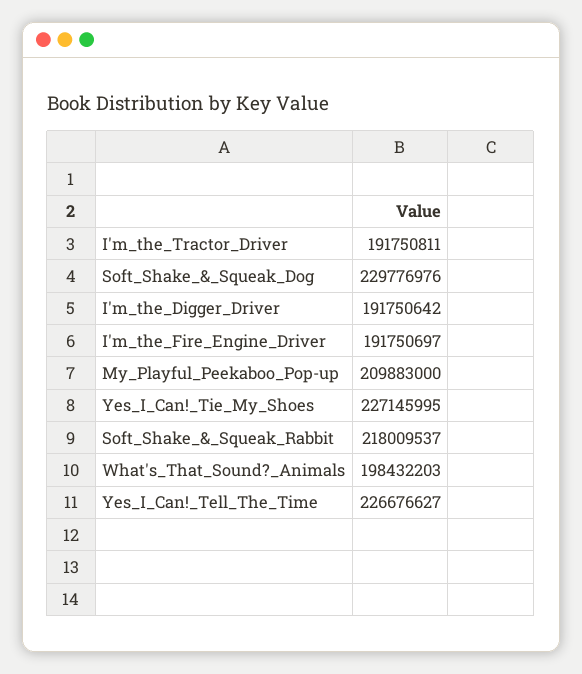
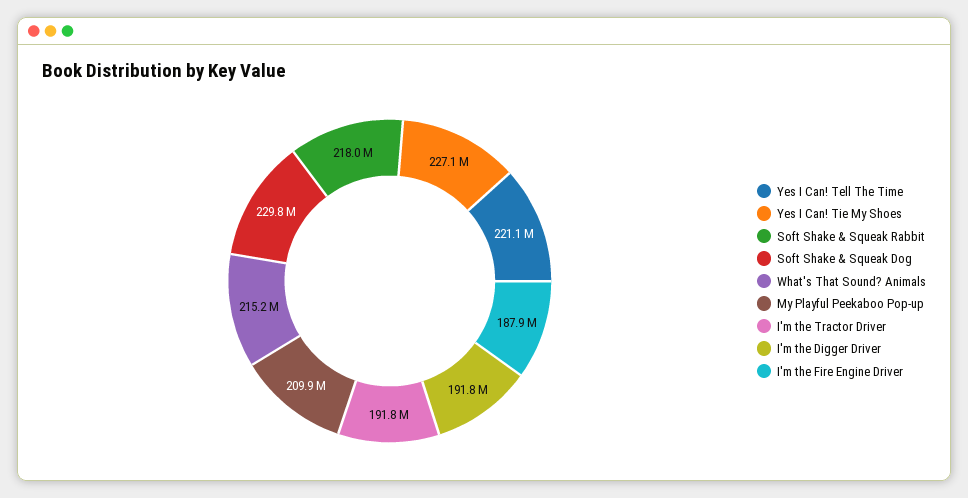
  {
    "I'm_the_Tractor_Driver": 191750811,
    "Soft_Shake_&_Squeak_Dog": 229776976,
    "I'm_the_Digger_Driver": 191750642,
-   "I'm_the_Fire_Engine_Driver": 191750697,
+   "I'm_the_Fire_Engine_Driver": 187900000,
    "My_Playful_Peekaboo_Pop-up": 209883000,
    "Yes_I_Can!_Tie_My_Shoes": 227145995,
    "Soft_Shake_&_Squeak_Rabbit": 218009537,
-   "What's_That_Sound?_Animals": 198432203,
+   "What's_That_Sound?_Animals": 215200000,
-   "Yes_I_Can!_Tell_The_Time": 226676627
+   "Yes_I_Can!_Tell_The_Time": 221100000
  }

